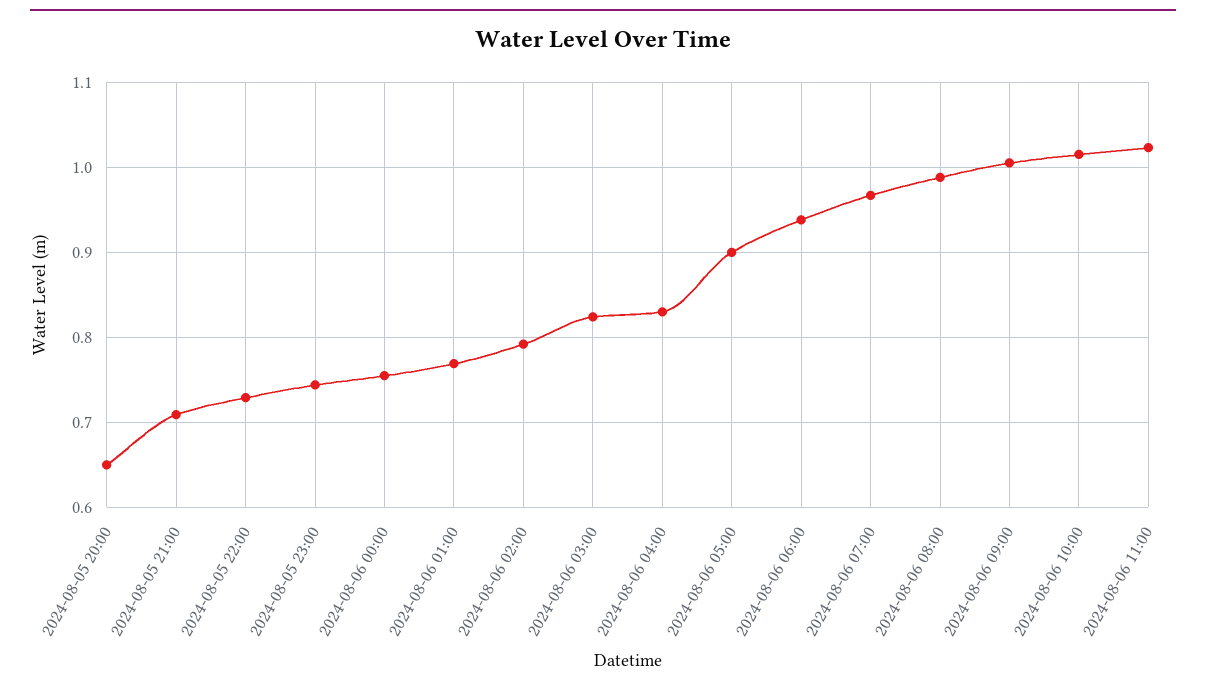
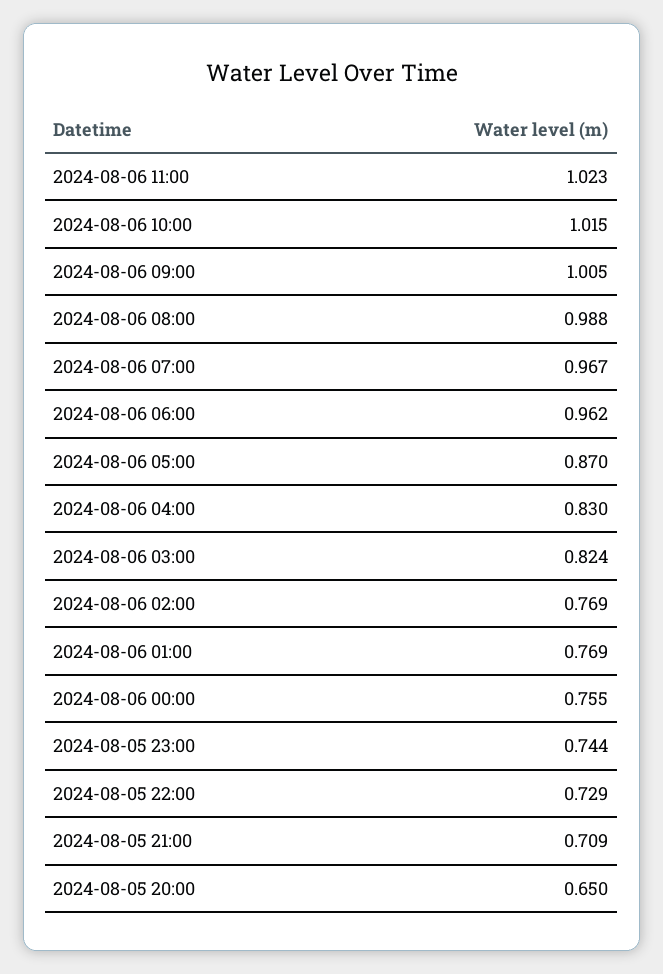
  {
    "2024-08-05 20:00": 0.65,
    "2024-08-05 21:00": 0.709,
    "2024-08-05 22:00": 0.729,
    "2024-08-05 23:00": 0.744,
    "2024-08-06 00:00": 0.755,
    "2024-08-06 01:00": 0.769,
-   "2024-08-06 02:00": 0.79,
+   "2024-08-06 02:00": 0.769,
    "2024-08-06 03:00": 0.824,
    "2024-08-06 04:00": 0.83,
-   "2024-08-06 05:00": 0.9,
+   "2024-08-06 05:00": 0.87,
-   "2024-08-06 06:00": 0.94,
+   "2024-08-06 06:00": 0.962,
    "2024-08-06 07:00": 0.967,
    "2024-08-06 08:00": 0.988,
    "2024-08-06 09:00": 1.005,
    "2024-08-06 10:00": 1.015,
    "2024-08-06 11:00": 1.023
  }

